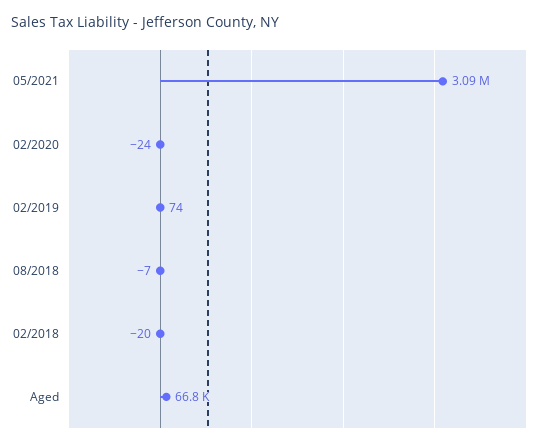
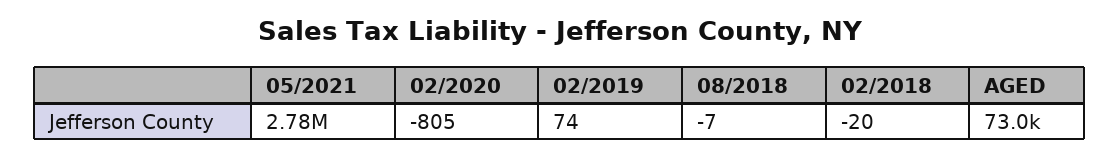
  {
-   "05/2021": 3090000,
+   "05/2021": 2780000,
-   "02/2020": -24,
+   "02/2020": -805,
    "02/2019": 74,
    "08/2018": -7,
    "02/2018": -20,
-   "Aged": 66800
+   "Aged": 73000
  }

